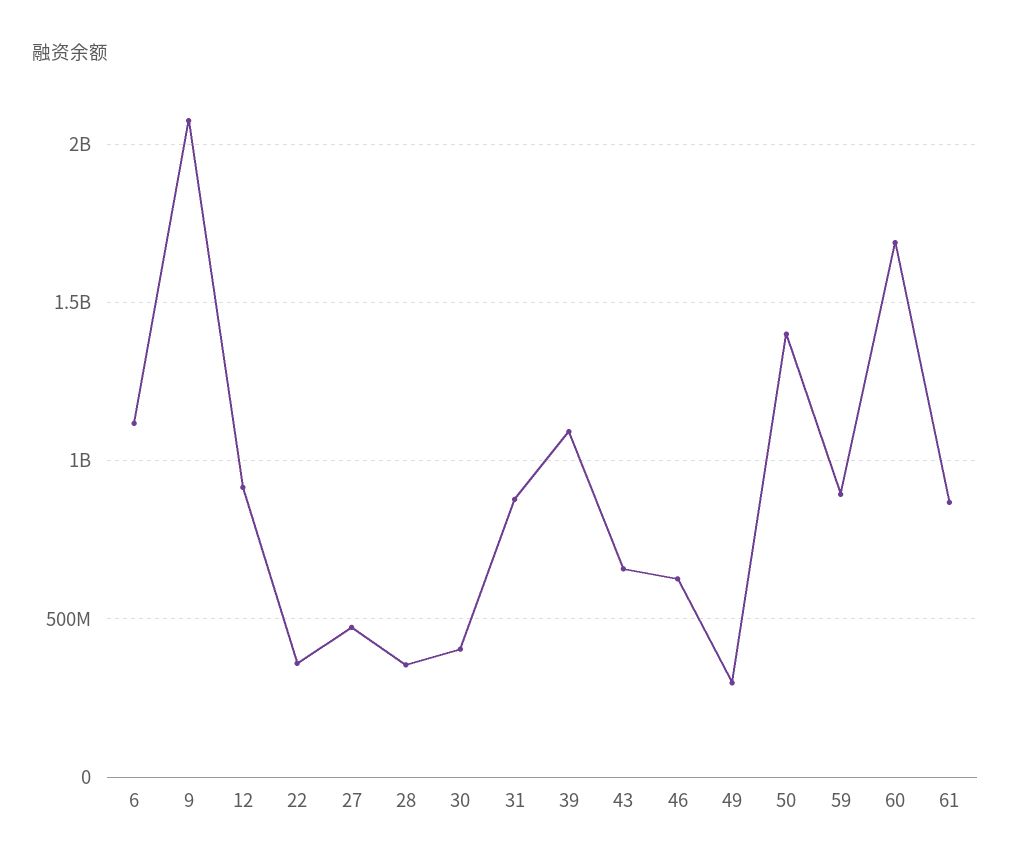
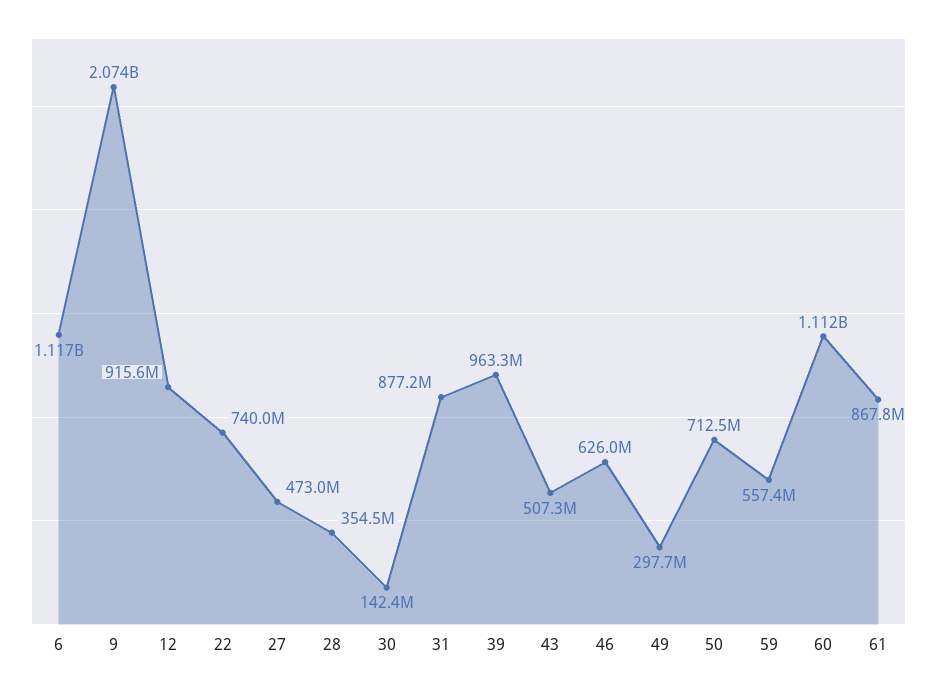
  {
    "6": 1117000000,
    "9": 2074000000,
    "12": 915600000,
-   "22": 350000000,
+   "22": 740000000,
    "27": 473000000,
    "28": 354500000,
-   "30": 400000000,
+   "30": 142400000,
    "31": 877200000,
-   "39": 1100000000,
+   "39": 963300000,
-   "43": 650000000,
+   "43": 507300000,
    "46": 626000000,
    "49": 297700000,
-   "50": 1400000000,
+   "50": 712500000,
-   "59": 900000000,
+   "59": 557400000,
-   "60": 1700000000,
+   "60": 1112000000,
    "61": 867800000
  }

